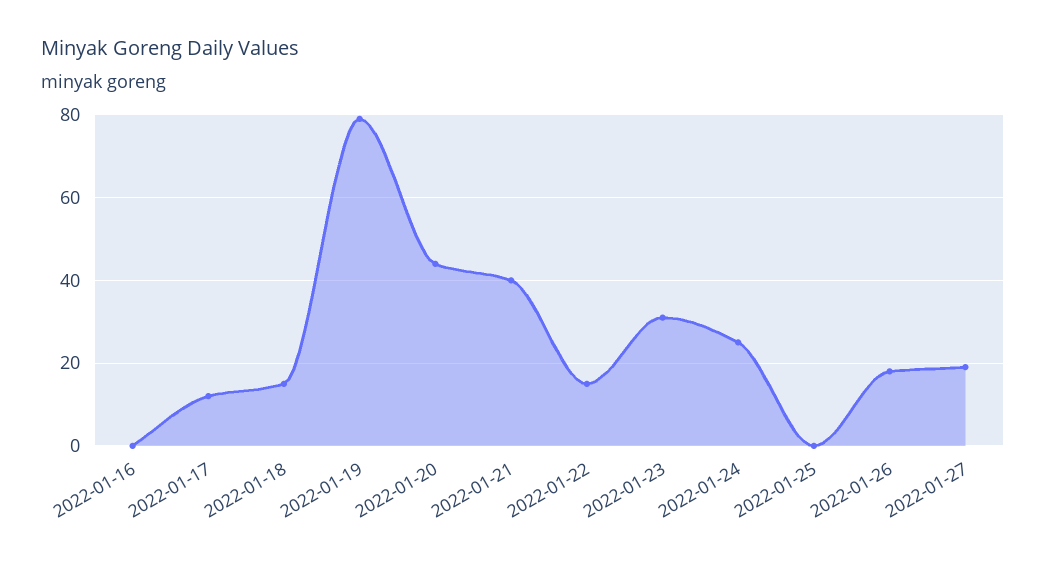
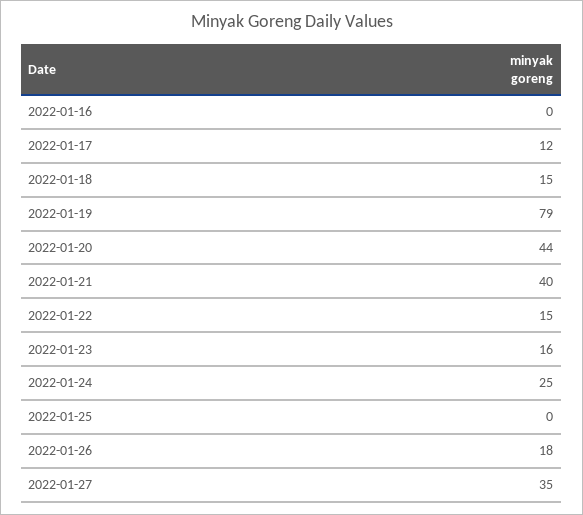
  {
    "2022-01-16": 0,
    "2022-01-17": 12,
    "2022-01-18": 15,
    "2022-01-19": 79,
    "2022-01-20": 44,
    "2022-01-21": 40,
    "2022-01-22": 15,
-   "2022-01-23": 30,
+   "2022-01-23": 16,
    "2022-01-24": 25,
    "2022-01-25": 0,
    "2022-01-26": 18,
-   "2022-01-27": 20
+   "2022-01-27": 35
  }

